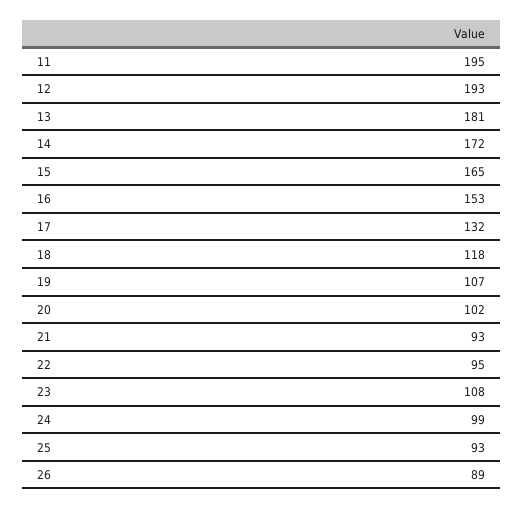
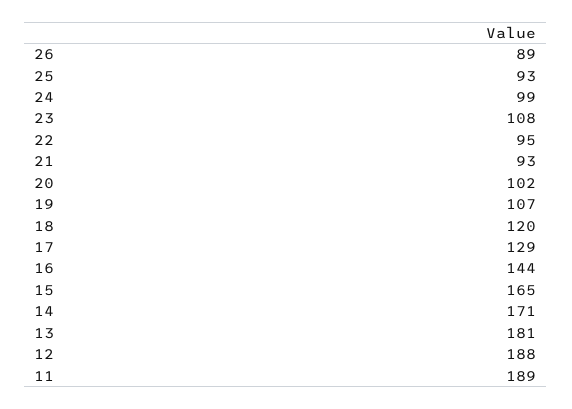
  {
-   "11": 195,
+   "11": 189,
-   "12": 193,
+   "12": 188,
    "13": 181,
-   "14": 172,
+   "14": 171,
    "15": 165,
-   "16": 153,
+   "16": 144,
-   "17": 132,
+   "17": 129,
-   "18": 118,
+   "18": 120,
    "19": 107,
    "20": 102,
    "21": 93,
    "22": 95,
    "23": 108,
    "24": 99,
    "25": 93,
    "26": 89
  }

